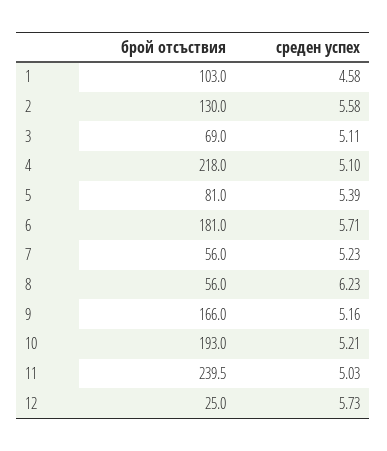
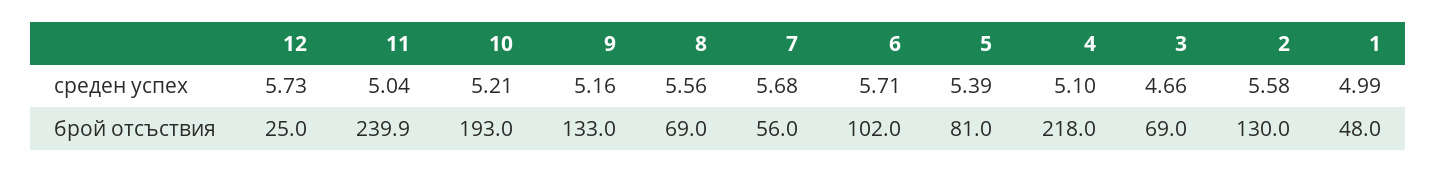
  {
    "брой отсъствия": {
-     "1": 103,
+     "1": 48,
      "2": 130,
      "3": 69,
      "4": 218,
      "5": 81,
-     "6": 181,
+     "6": 102,
      "7": 56,
-     "8": 56,
+     "8": 69,
-     "9": 166,
+     "9": 133,
      "10": 193,
-     "11": 239.5,
+     "11": 239.9,
      "12": 25
    },
    "среден успех": {
-     "1": 4.58,
+     "1": 4.99,
      "2": 5.58,
-     "3": 5.11,
+     "3": 4.66,
      "4": 5.1,
      "5": 5.39,
      "6": 5.71,
-     "7": 5.23,
+     "7": 5.68,
-     "8": 6.23,
+     "8": 5.56,
      "9": 5.16,
      "10": 5.21,
-     "11": 5.03,
+     "11": 5.04,
      "12": 5.73
    }
  }

